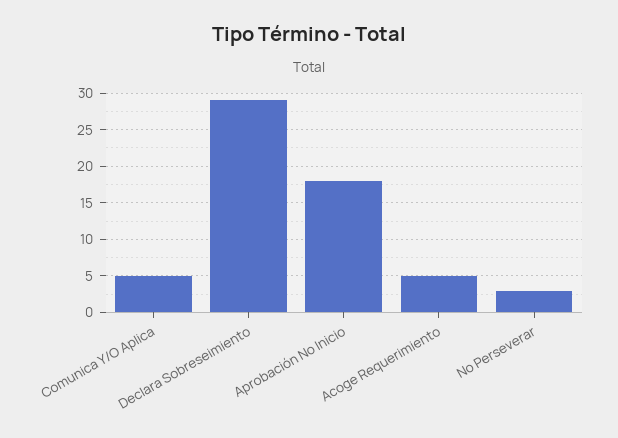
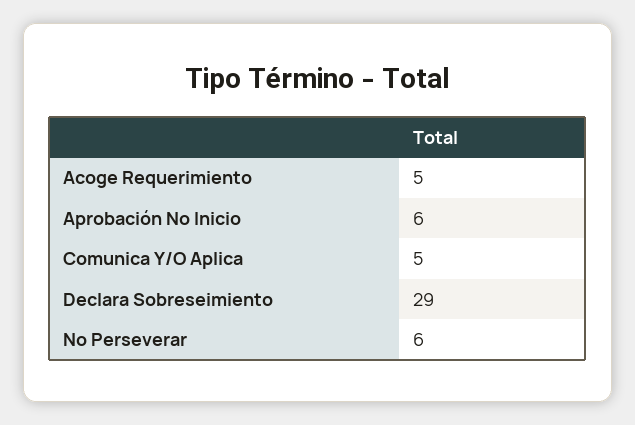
  {
    "Comunica Y/O Aplica": 5,
    "Declara Sobreseimiento": 29,
-   "Aprobación No Inicio": 18,
+   "Aprobación No Inicio": 6,
    "Acoge Requerimiento": 5,
-   "No Perseverar": 3
+   "No Perseverar": 6
  }

